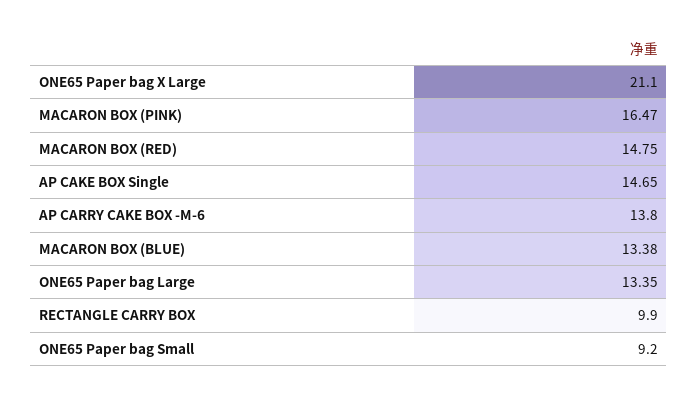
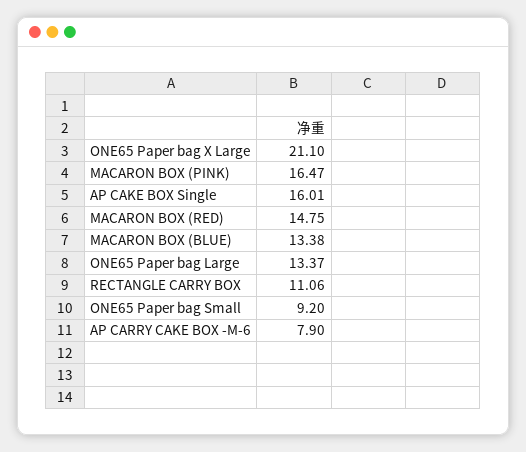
  {
    "ONE65 Paper bag X Large": 21.1,
    "MACARON BOX (PINK)": 16.47,
    "MACARON BOX (RED)": 14.75,
-   "AP CAKE BOX Single": 14.65,
+   "AP CAKE BOX Single": 16.01,
-   "AP CARRY CAKE BOX -M-6": 13.8,
+   "AP CARRY CAKE BOX -M-6": 7.9,
    "MACARON BOX (BLUE)": 13.38,
-   "ONE65 Paper bag Large": 13.35,
+   "ONE65 Paper bag Large": 13.37,
-   "RECTANGLE CARRY BOX": 9.9,
+   "RECTANGLE CARRY BOX": 11.06,
    "ONE65 Paper bag Small": 9.2
  }

